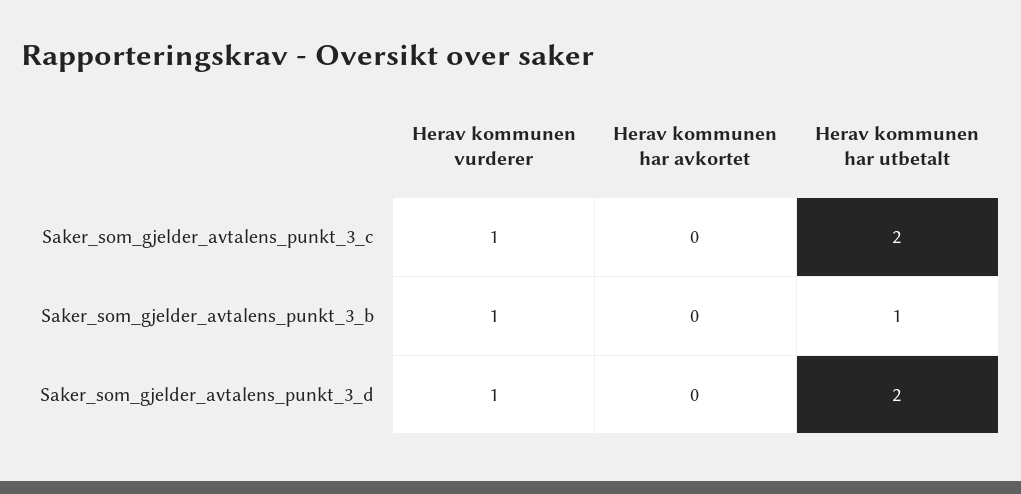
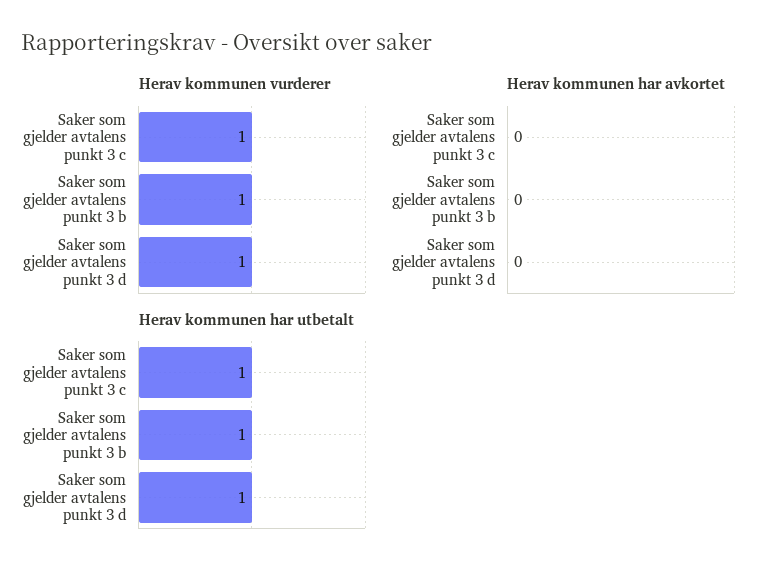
  {
    "Herav kommunen vurderer": {
      "Saker_som_gjelder_avtalens_punkt_3_c": 1,
      "Saker_som_gjelder_avtalens_punkt_3_b": 1,
      "Saker_som_gjelder_avtalens_punkt_3_d": 1
    },
    "Herav kommunen har avkortet": {
      "Saker_som_gjelder_avtalens_punkt_3_c": 0,
      "Saker_som_gjelder_avtalens_punkt_3_b": 0,
      "Saker_som_gjelder_avtalens_punkt_3_d": 0
    },
    "Herav kommunen har utbetalt": {
-     "Saker_som_gjelder_avtalens_punkt_3_c": 2,
+     "Saker_som_gjelder_avtalens_punkt_3_c": 1,
      "Saker_som_gjelder_avtalens_punkt_3_b": 1,
-     "Saker_som_gjelder_avtalens_punkt_3_d": 2
+     "Saker_som_gjelder_avtalens_punkt_3_d": 1
    }
  }

